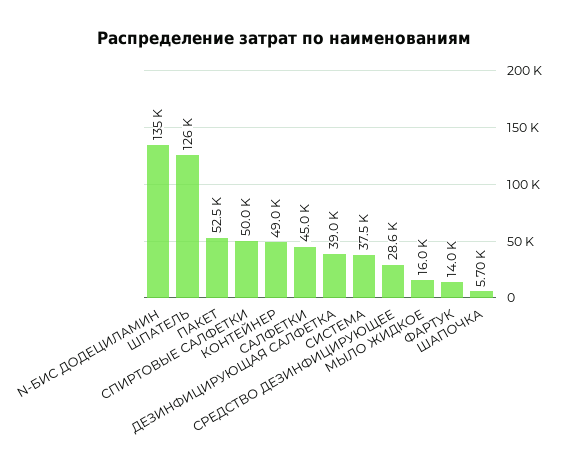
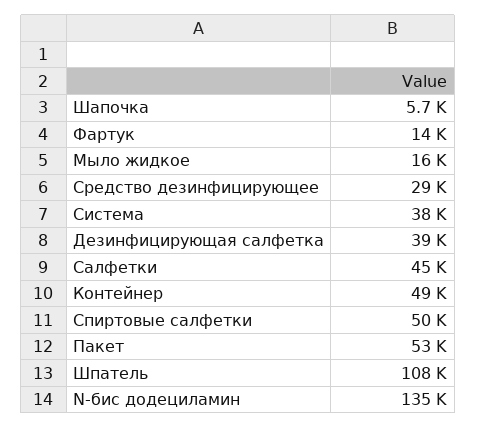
  {
    "N-БИС ДОДЕЦИЛАМИН": 135000,
-   "ШПАТЕЛЬ": 126000,
+   "ШПАТЕЛЬ": 108000,
    "ПАКЕТ": 52500,
    "СПИРТОВЫЕ САЛФЕТКИ": 50000,
    "КОНТЕЙНЕР": 49000,
    "САЛФЕТКИ": 45000,
    "ДЕЗИНФИЦИРУЮЩАЯ САЛФЕТКА": 39000,
    "СИСТЕМА": 37500,
    "СРЕДСТВО ДЕЗИНФИЦИРУЮЩЕЕ": 28600,
    "МЫЛО ЖИДКОЕ": 16000,
    "ФАРТУК": 14000,
    "ШАПОЧКА": 5700
  }

